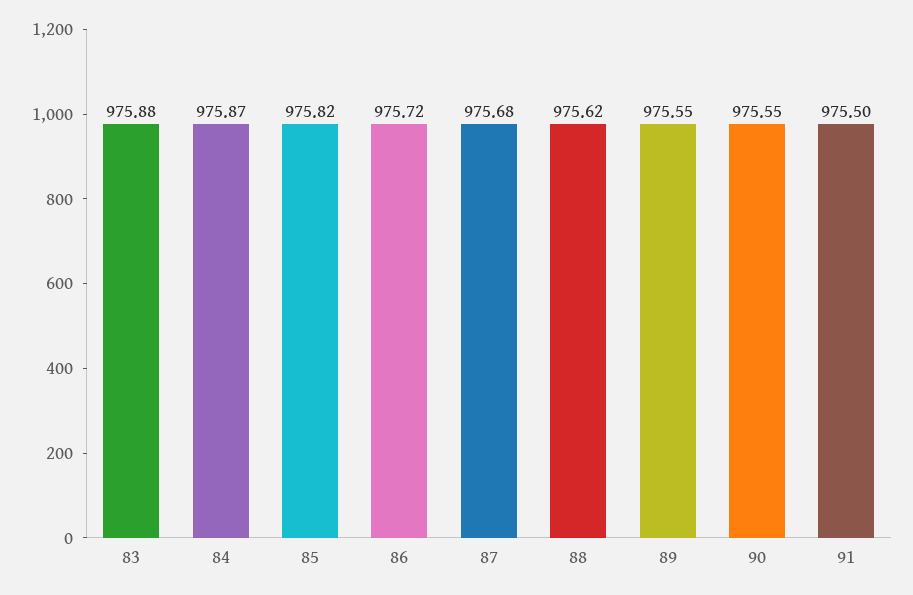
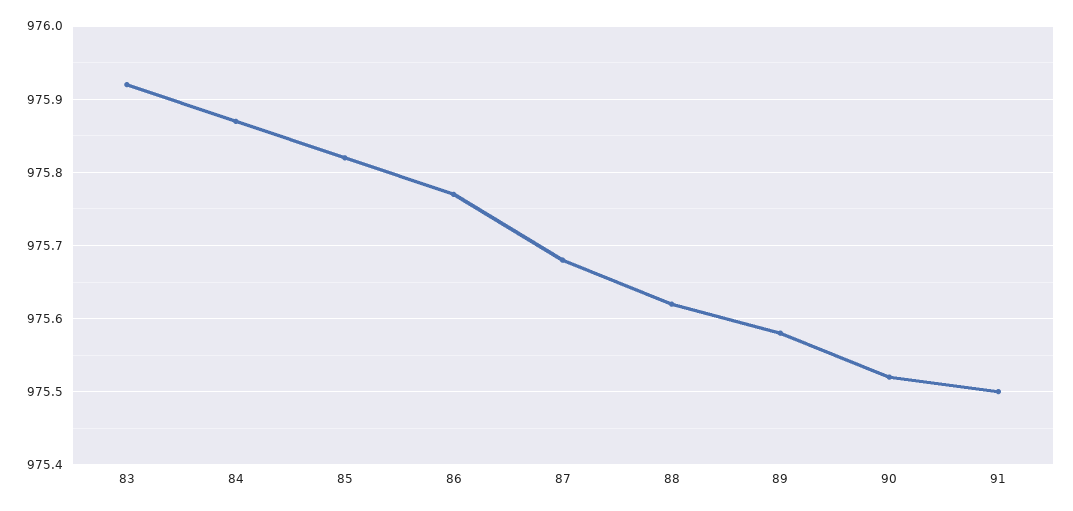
  {
-   "83": 975.88,
+   "83": 975.92,
    "84": 975.87,
    "85": 975.82,
-   "86": 975.72,
+   "86": 975.77,
    "87": 975.68,
    "88": 975.62,
-   "89": 975.55,
+   "89": 975.58,
-   "90": 975.55,
+   "90": 975.52,
    "91": 975.5
  }

